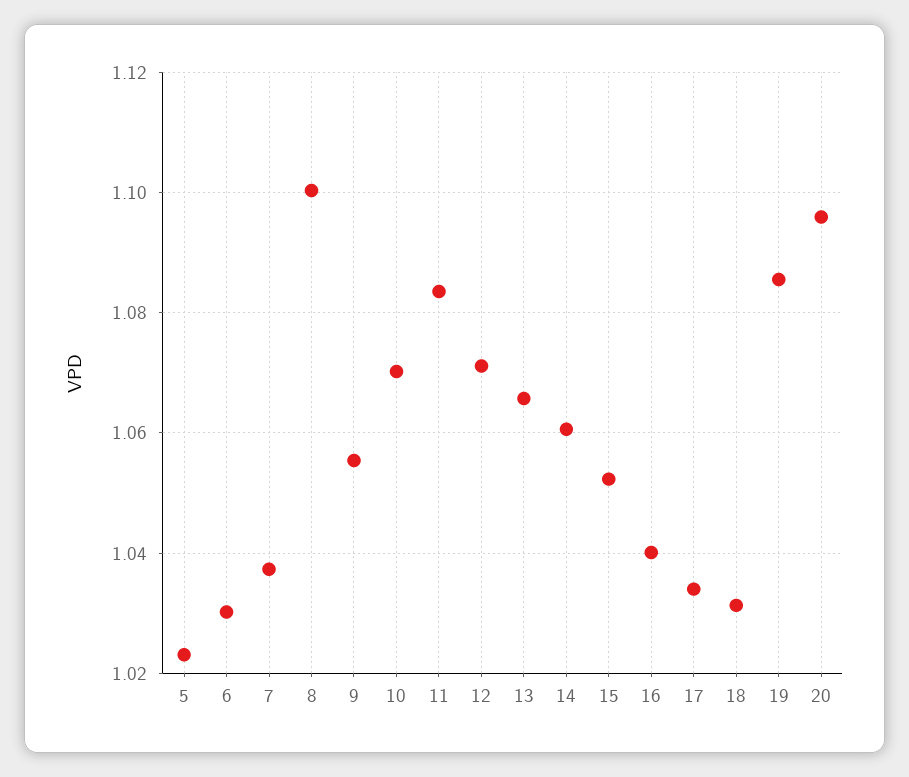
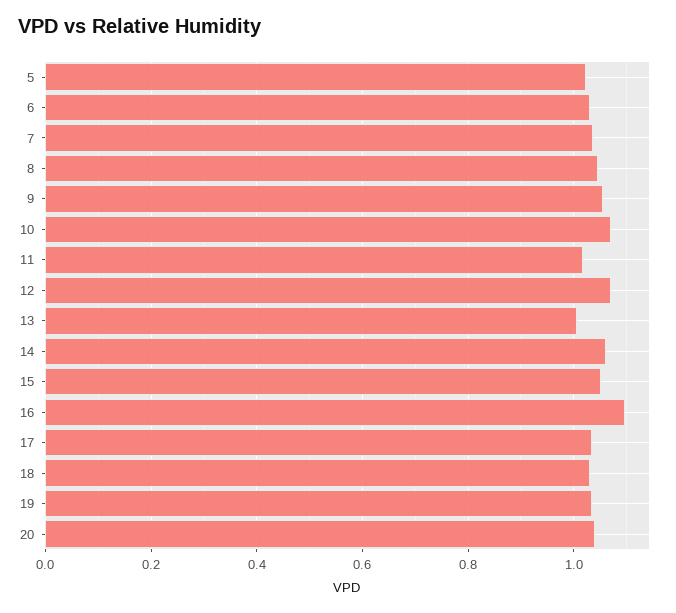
  {
    "5": 1.024,
    "6": 1.03,
    "7": 1.038,
-   "8": 1.1,
+   "8": 1.04,
    "9": 1.056,
    "10": 1.07,
-   "11": 1.084,
+   "11": 1.02,
    "12": 1.072,
-   "13": 1.066,
+   "13": 1,
    "14": 1.06,
    "15": 1.052,
-   "16": 1.04,
+   "16": 1.1,
    "17": 1.034,
    "18": 1.032,
-   "19": 1.086,
+   "19": 1.04,
-   "20": 1.096
+   "20": 1.04
  }

